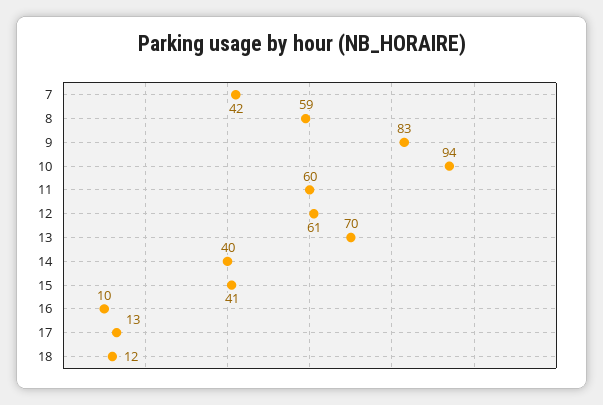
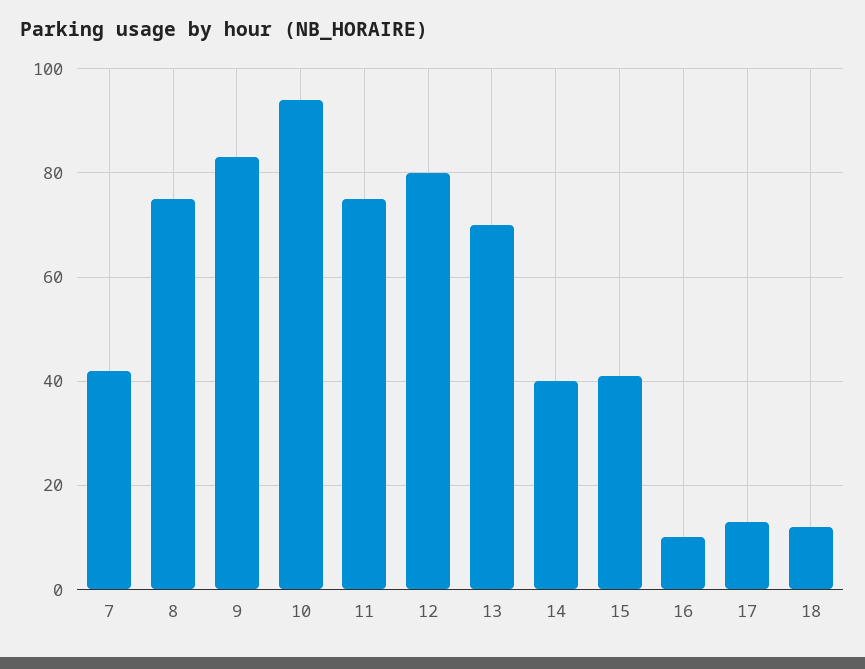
  {
    "7": 42,
-   "8": 59,
+   "8": 75,
    "9": 83,
    "10": 94,
-   "11": 60,
+   "11": 75,
-   "12": 61,
+   "12": 80,
    "13": 70,
    "14": 40,
    "15": 41,
    "16": 10,
    "17": 13,
    "18": 12
  }

